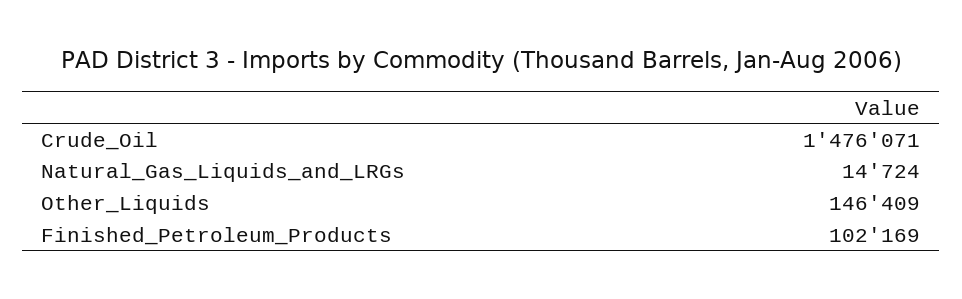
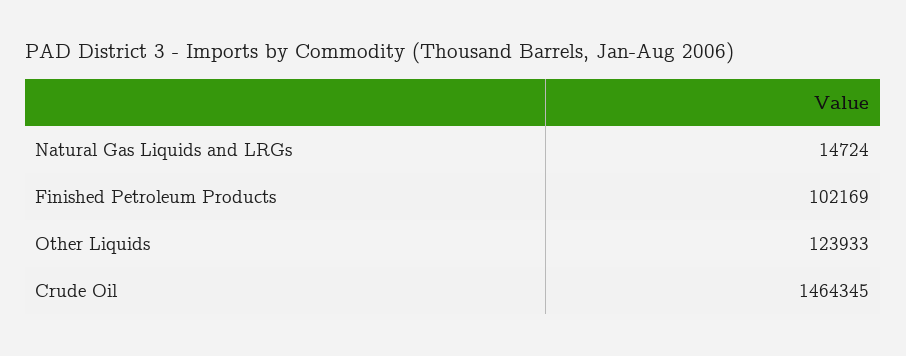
  {
-   "Crude_Oil": 1476071,
+   "Crude_Oil": 1464345,
    "Natural_Gas_Liquids_and_LRGs": 14724,
-   "Other_Liquids": 146409,
+   "Other_Liquids": 123933,
    "Finished_Petroleum_Products": 102169
  }

